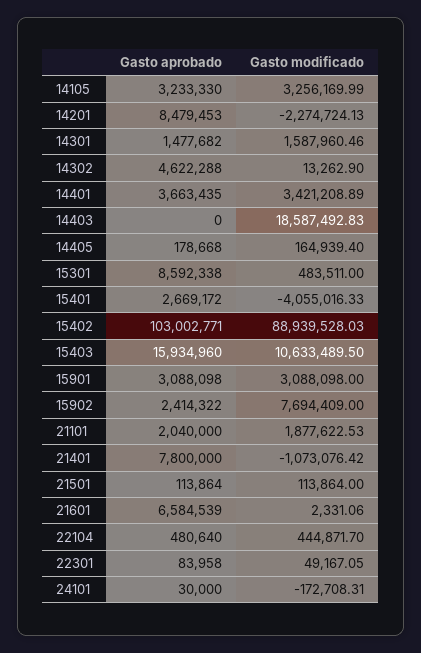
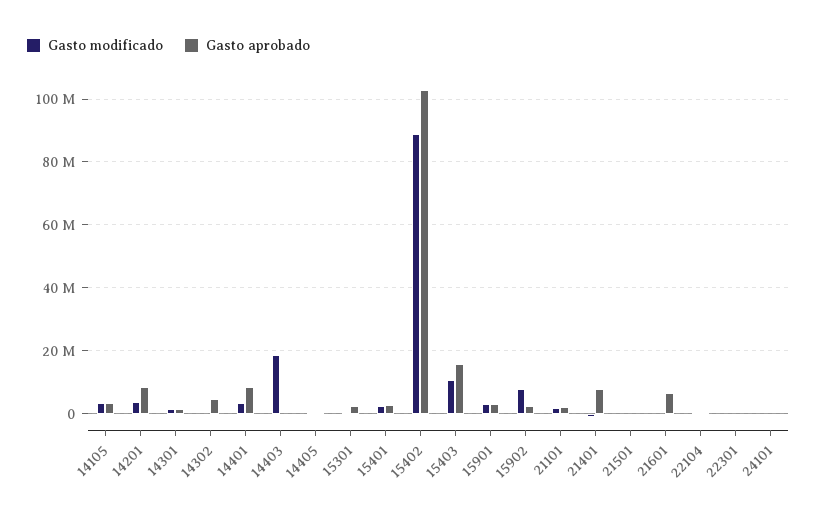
  {
    "Gasto aprobado": {
      "14105": 3233330,
      "14201": 8479453,
      "14301": 1477682,
      "14302": 4622288,
-     "14401": 3663435,
+     "14401": 8000000,
      "14403": 0,
      "14405": 178668,
-     "15301": 8592338,
+     "15301": 2000000,
      "15401": 2669172,
      "15402": 103002771,
      "15403": 15934960,
      "15901": 3088098,
      "15902": 2414322,
      "21101": 2040000,
      "21401": 7800000,
      "21501": 113864,
      "21601": 6584539,
      "22104": 480640,
      "22301": 83958,
      "24101": 30000
    },
    "Gasto modificado": {
      "14105": 3256169.99,
-     "14201": -2274724.13,
+     "14201": 4000000,
      "14301": 1587960.46,
      "14302": 13262.9,
      "14401": 3421208.89,
      "14403": 18587492.83,
      "14405": 164939.4,
      "15301": 483511,
-     "15401": -4055016.33,
+     "15401": 2000000,
      "15402": 88939528.03,
      "15403": 10633489.5,
      "15901": 3088098,
      "15902": 7694409,
      "21101": 1877622.53,
      "21401": -1073076.42,
      "21501": 113864,
      "21601": 2331.06,
      "22104": 444871.7,
      "22301": 49167.05,
      "24101": -172708.31
    }
  }

